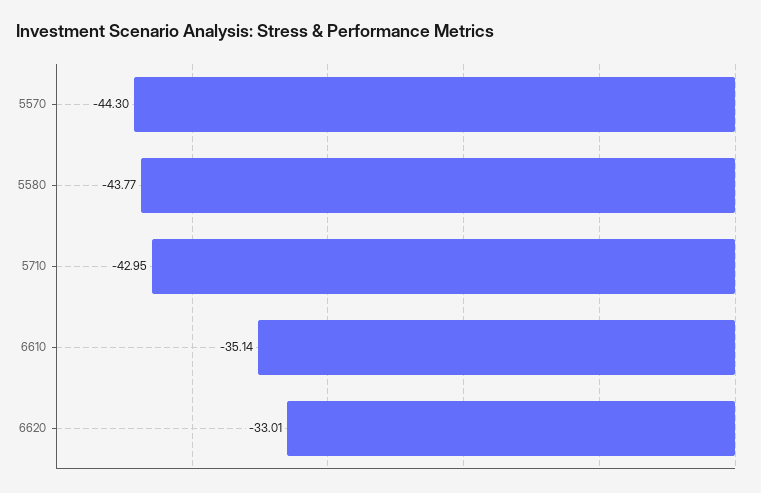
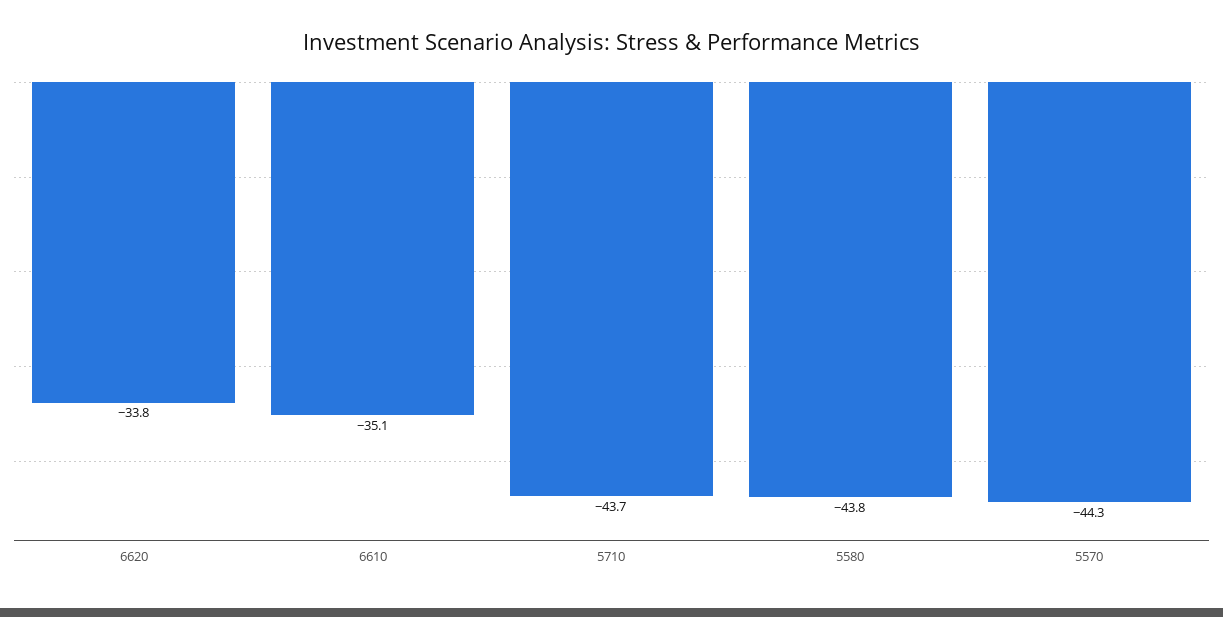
  {
    "5570": -44.3,
    "5580": -43.77,
-   "5710": -42.95,
+   "5710": -43.7,
    "6610": -35.14,
-   "6620": -33.01
+   "6620": -33.8
  }

